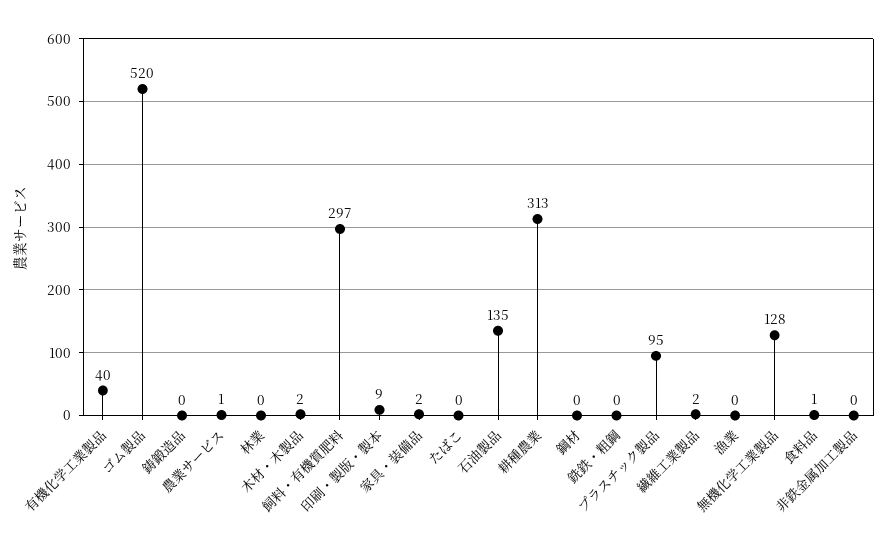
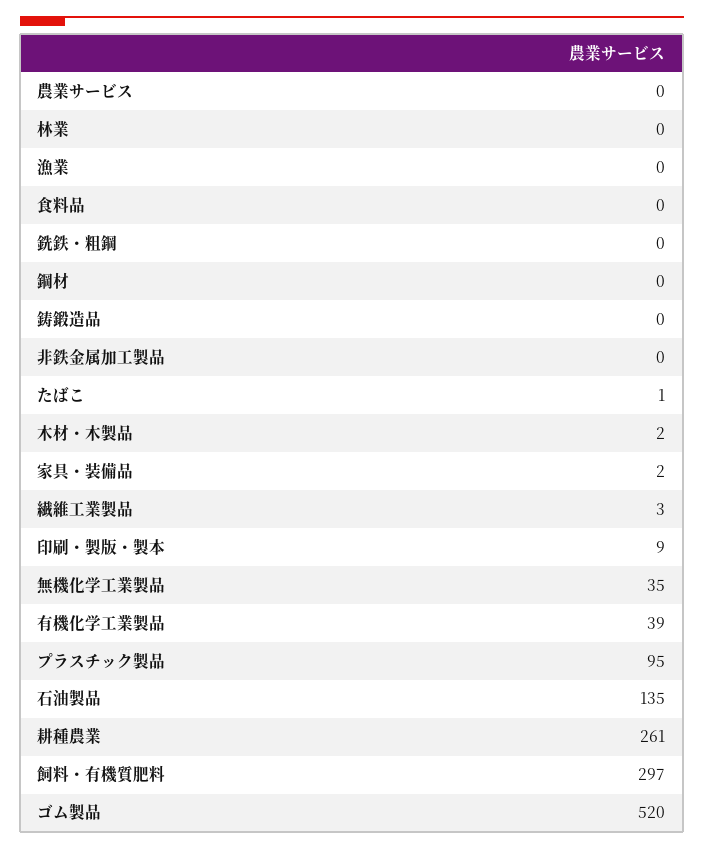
  {
-   "有機化学工業製品": 40,
+   "有機化学工業製品": 39,
    "ゴム製品": 520,
    "鋳鍛造品": 0,
-   "農業サービス": 1,
+   "農業サービス": 0,
    "林業": 0,
    "木材・木製品": 2,
    "飼料・有機質肥料": 297,
    "印刷・製版・製本": 9,
    "家具・装備品": 2,
-   "たばこ": 0,
+   "たばこ": 1,
    "石油製品": 135,
-   "耕種農業": 313,
+   "耕種農業": 261,
    "鋼材": 0,
    "銑鉄・粗鋼": 0,
    "プラスチック製品": 95,
-   "繊維工業製品": 2,
+   "繊維工業製品": 3,
    "漁業": 0,
-   "無機化学工業製品": 128,
+   "無機化学工業製品": 35,
-   "食料品": 1,
+   "食料品": 0,
    "非鉄金属加工製品": 0
  }

